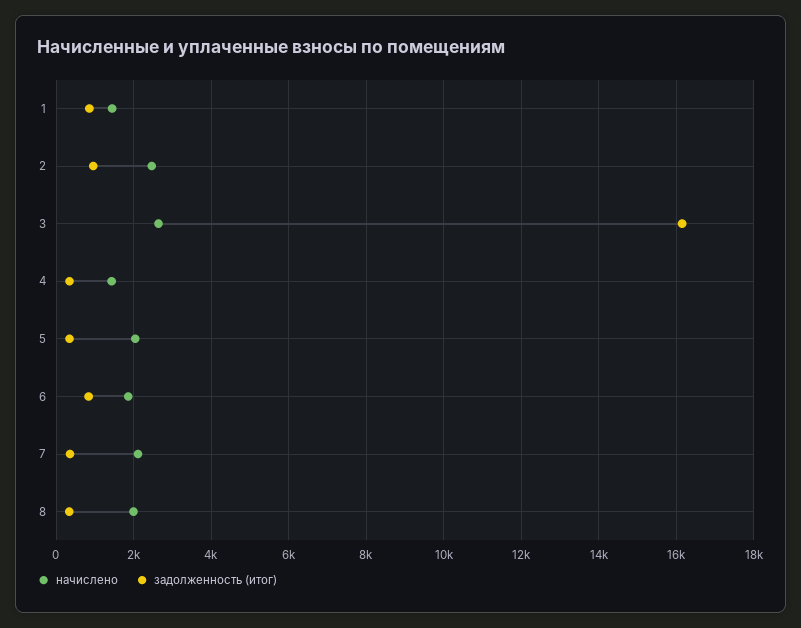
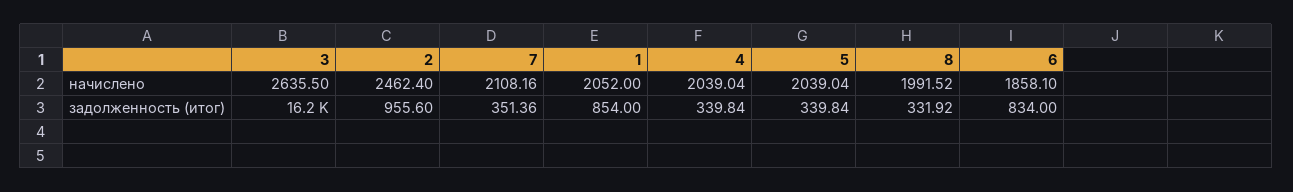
  {
    "начислено": {
-     "1": 1400,
+     "1": 2052,
      "2": 2462.4,
      "3": 2635.5,
-     "4": 1400,
+     "4": 2039.04,
      "5": 2039.04,
      "6": 1858.1,
      "7": 2108.16,
      "8": 1991.52
    },
    "задолженность (итог)": {
      "1": 854,
      "2": 955.6,
      "3": 16200,
      "4": 339.84,
      "5": 339.84,
      "6": 834,
      "7": 351.36,
      "8": 331.92
    }
  }

